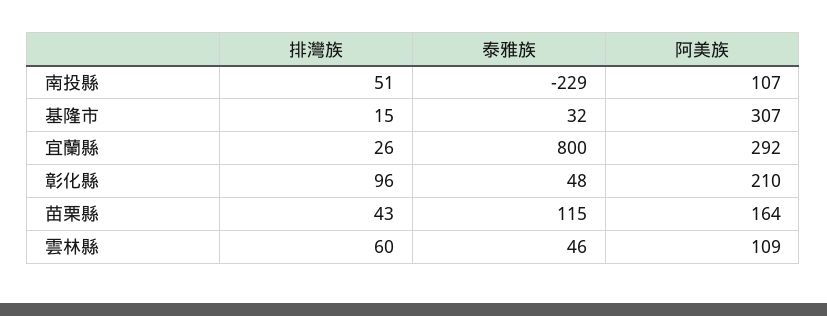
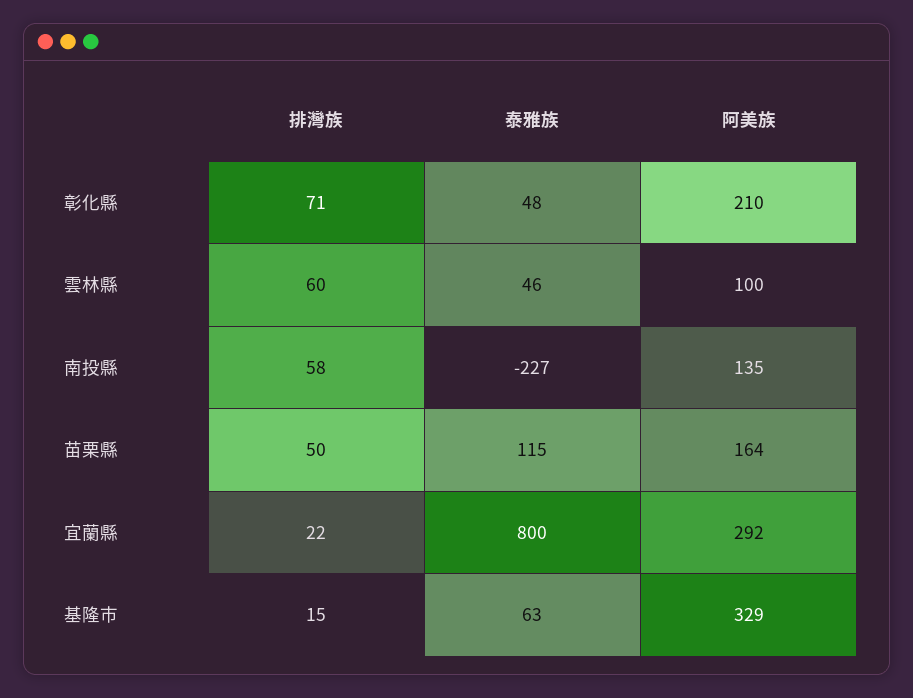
  {
    "排灣族": {
-     "南投縣": 51,
+     "南投縣": 58,
      "基隆市": 15,
-     "宜蘭縣": 26,
+     "宜蘭縣": 22,
-     "彰化縣": 96,
+     "彰化縣": 71,
-     "苗栗縣": 43,
+     "苗栗縣": 50,
      "雲林縣": 60
    },
    "泰雅族": {
-     "南投縣": -229,
+     "南投縣": -227,
-     "基隆市": 32,
+     "基隆市": 63,
      "宜蘭縣": 800,
      "彰化縣": 48,
      "苗栗縣": 115,
      "雲林縣": 46
    },
    "阿美族": {
-     "南投縣": 107,
+     "南投縣": 135,
-     "基隆市": 307,
+     "基隆市": 329,
      "宜蘭縣": 292,
      "彰化縣": 210,
      "苗栗縣": 164,
-     "雲林縣": 109
+     "雲林縣": 100
    }
  }

